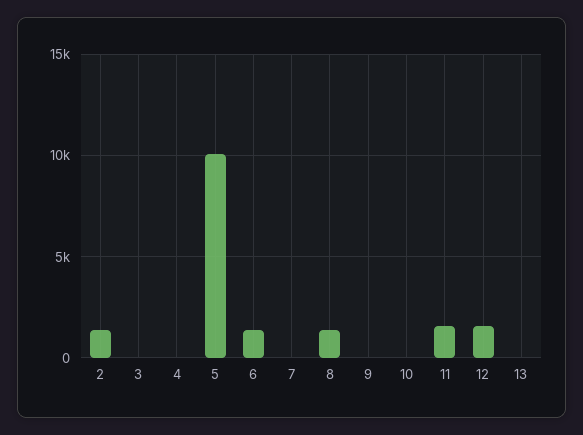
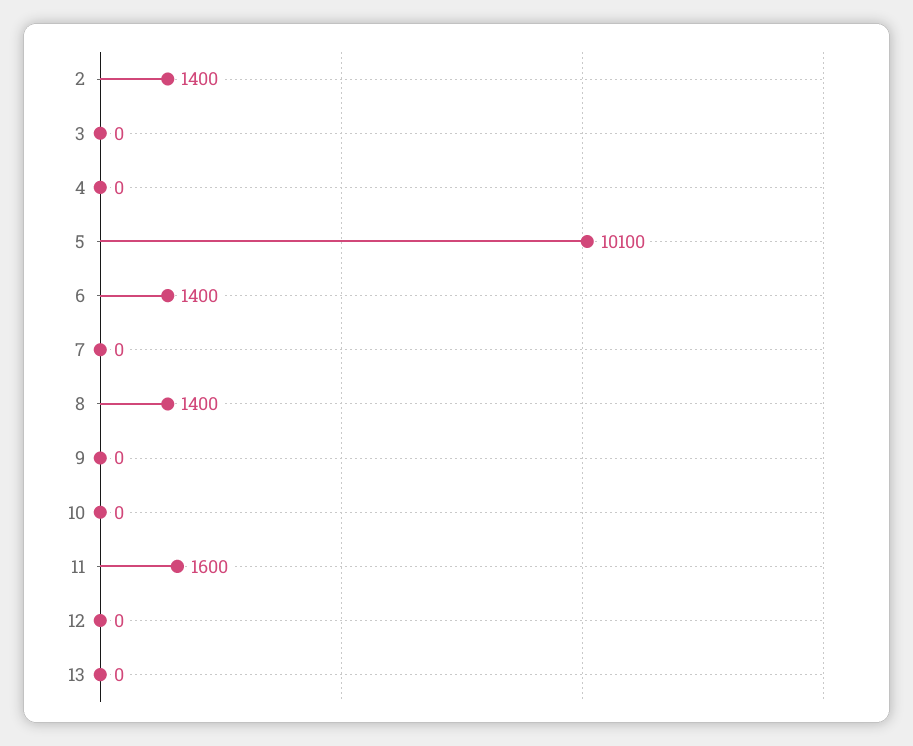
  {
    "2": 1400,
    "3": 0,
    "4": 0,
    "5": 10100,
    "6": 1400,
    "7": 0,
    "8": 1400,
    "9": 0,
    "10": 0,
    "11": 1600,
-   "12": 1500,
+   "12": 0,
    "13": 0
  }

